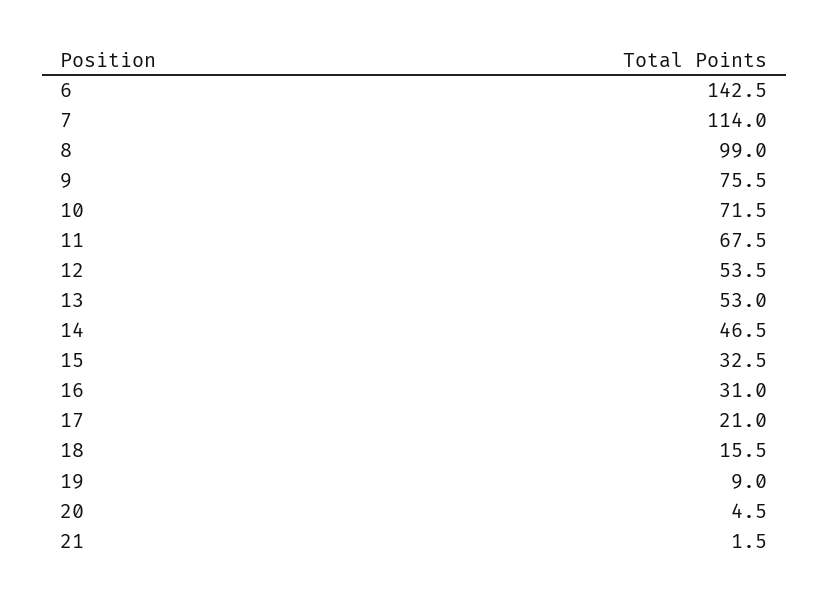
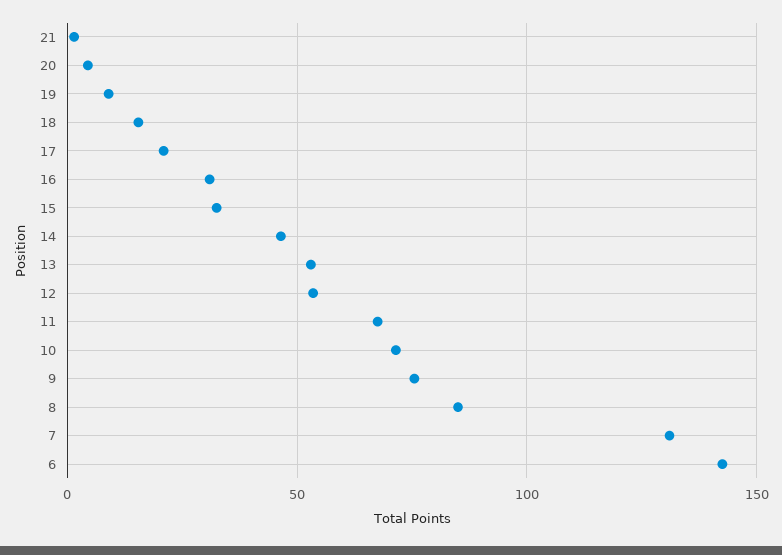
  {
    "6": 142.5,
-   "7": 114,
+   "7": 130,
-   "8": 99,
+   "8": 85,
    "9": 75.5,
    "10": 71.5,
    "11": 67.5,
    "12": 53.5,
    "13": 53,
    "14": 46.5,
    "15": 32.5,
    "16": 31,
    "17": 21,
    "18": 15.5,
    "19": 9,
    "20": 4.5,
    "21": 1.5
  }

